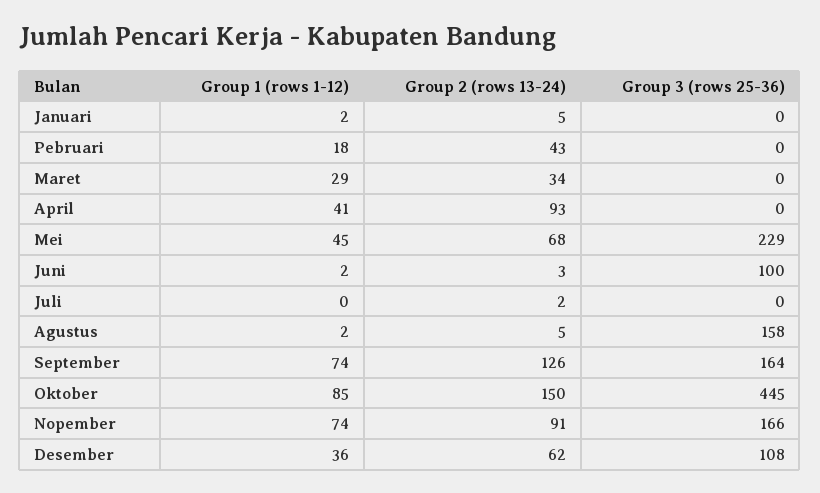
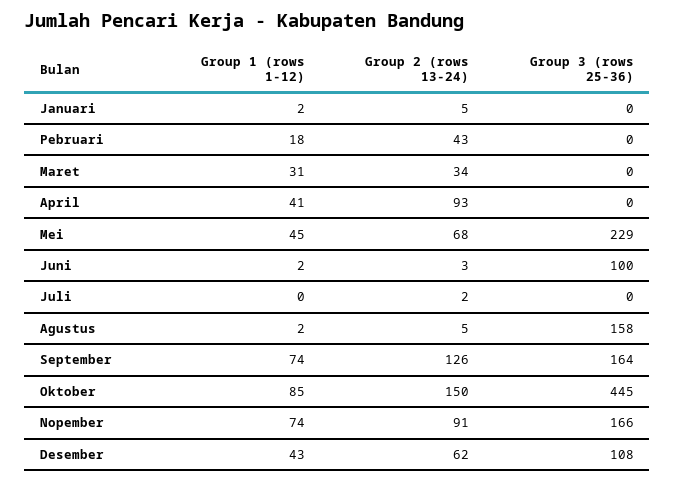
  {
    "Group 1 (rows 1-12)": {
      "Januari": 2,
      "Pebruari": 18,
-     "Maret": 29,
+     "Maret": 31,
      "April": 41,
      "Mei": 45,
      "Juni": 2,
      "Juli": 0,
      "Agustus": 2,
      "September": 74,
      "Oktober": 85,
      "Nopember": 74,
-     "Desember": 36
+     "Desember": 43
    },
    "Group 2 (rows 13-24)": {
      "Januari": 5,
      "Pebruari": 43,
      "Maret": 34,
      "April": 93,
      "Mei": 68,
      "Juni": 3,
      "Juli": 2,
      "Agustus": 5,
      "September": 126,
      "Oktober": 150,
      "Nopember": 91,
      "Desember": 62
    },
    "Group 3 (rows 25-36)": {
      "Januari": 0,
      "Pebruari": 0,
      "Maret": 0,
      "April": 0,
      "Mei": 229,
      "Juni": 100,
      "Juli": 0,
      "Agustus": 158,
      "September": 164,
      "Oktober": 445,
      "Nopember": 166,
      "Desember": 108
    }
  }

